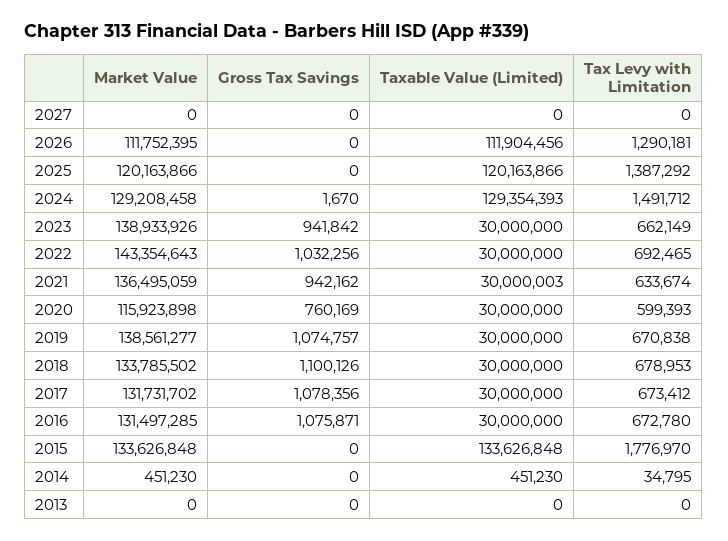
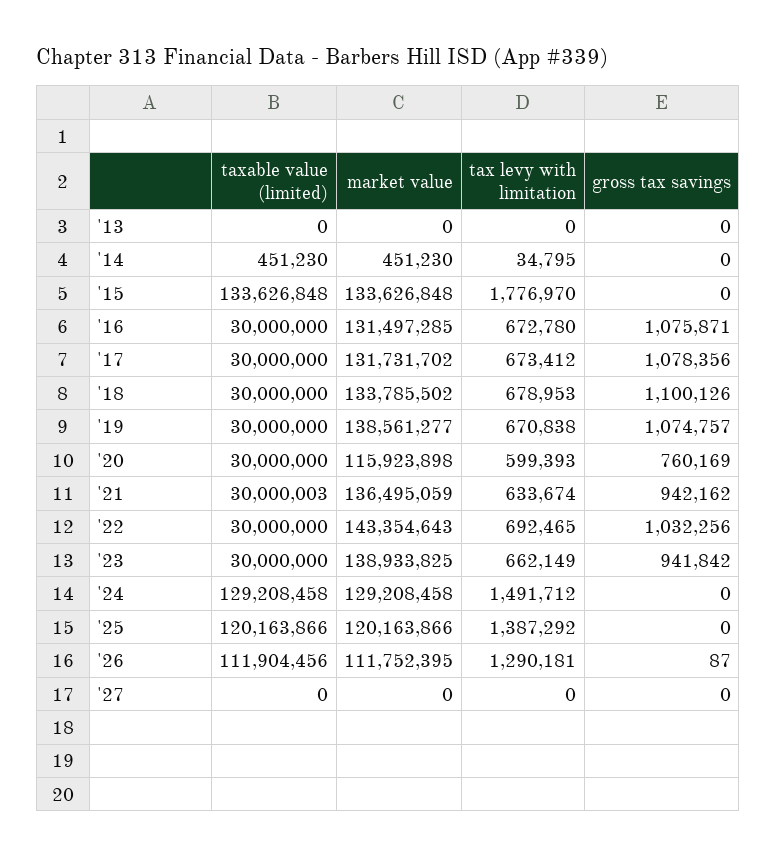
  {
    "Market Value": {
      "2027": 0,
      "2026": 111752395,
      "2025": 120163866,
      "2024": 129208458,
-     "2023": 138933926,
+     "2023": 138933825,
      "2022": 143354643,
      "2021": 136495059,
      "2020": 115923898,
      "2019": 138561277,
      "2018": 133785502,
      "2017": 131731702,
      "2016": 131497285,
      "2015": 133626848,
      "2014": 451230,
      "2013": 0
    },
    "Gross Tax Savings": {
      "2027": 0,
-     "2026": 0,
+     "2026": 87,
      "2025": 0,
-     "2024": 1670,
+     "2024": 0,
      "2023": 941842,
      "2022": 1032256,
      "2021": 942162,
      "2020": 760169,
      "2019": 1074757,
      "2018": 1100126,
      "2017": 1078356,
      "2016": 1075871,
      "2015": 0,
      "2014": 0,
      "2013": 0
    },
    "Taxable Value (Limited)": {
      "2027": 0,
      "2026": 111904456,
      "2025": 120163866,
-     "2024": 129354393,
+     "2024": 129208458,
      "2023": 30000000,
      "2022": 30000000,
      "2021": 30000003,
      "2020": 30000000,
      "2019": 30000000,
      "2018": 30000000,
      "2017": 30000000,
      "2016": 30000000,
      "2015": 133626848,
      "2014": 451230,
      "2013": 0
    },
    "Tax Levy with Limitation": {
      "2027": 0,
      "2026": 1290181,
      "2025": 1387292,
      "2024": 1491712,
      "2023": 662149,
      "2022": 692465,
      "2021": 633674,
      "2020": 599393,
      "2019": 670838,
      "2018": 678953,
      "2017": 673412,
      "2016": 672780,
      "2015": 1776970,
      "2014": 34795,
      "2013": 0
    }
  }

